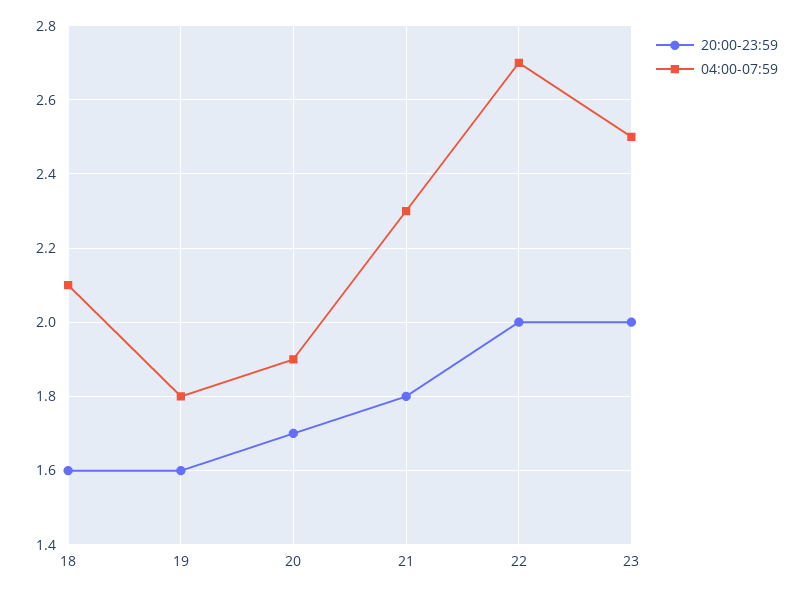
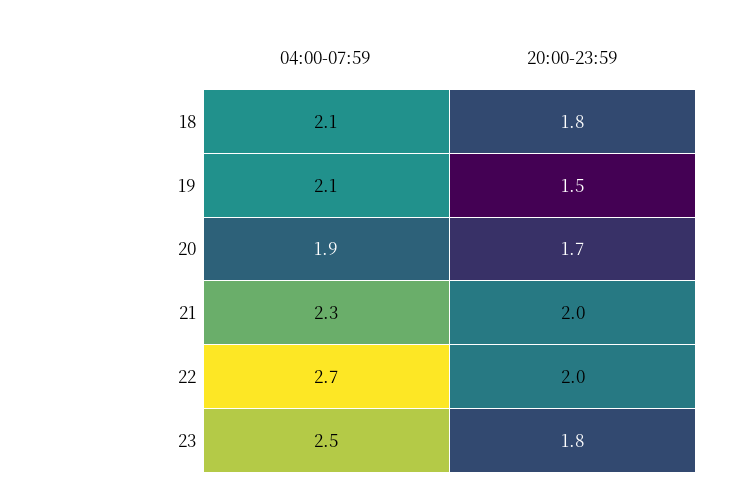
  {
    "20:00-23:59": {
-     "18": 1.6,
+     "18": 1.8,
-     "19": 1.6,
+     "19": 1.5,
      "20": 1.7,
-     "21": 1.8,
+     "21": 2,
      "22": 2,
-     "23": 2
+     "23": 1.8
    },
    "04:00-07:59": {
      "18": 2.1,
-     "19": 1.8,
+     "19": 2.1,
      "20": 1.9,
      "21": 2.3,
      "22": 2.7,
      "23": 2.5
    }
  }

